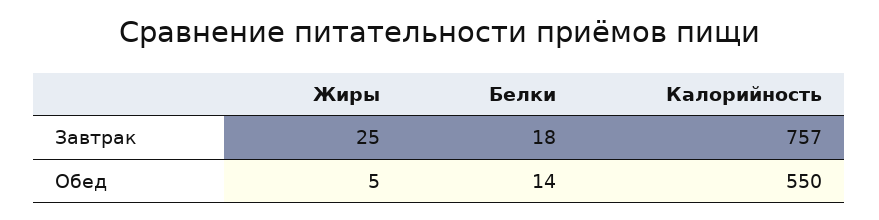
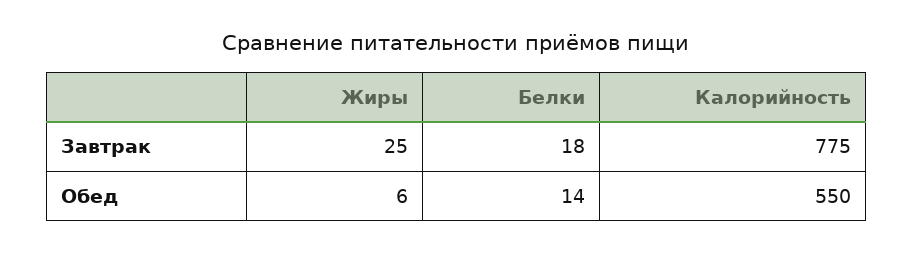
  {
    "Жиры": {
      "Завтрак": 25,
-     "Обед": 5
+     "Обед": 6
    },
    "Белки": {
      "Завтрак": 18,
      "Обед": 14
    },
    "Калорийность": {
-     "Завтрак": 757,
+     "Завтрак": 775,
      "Обед": 550
    }
  }

